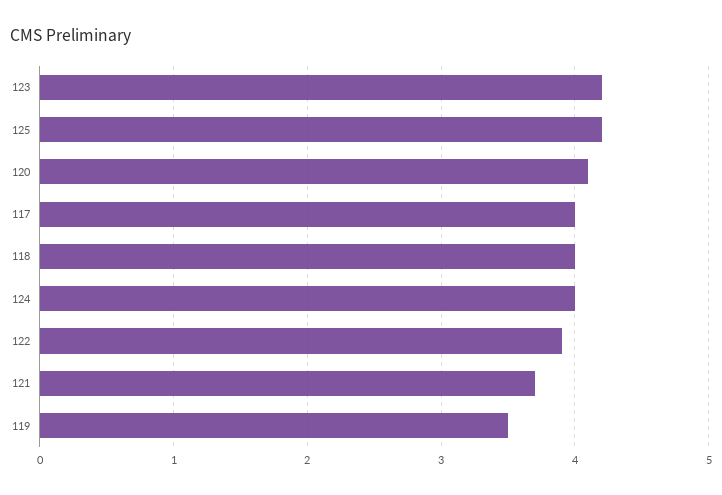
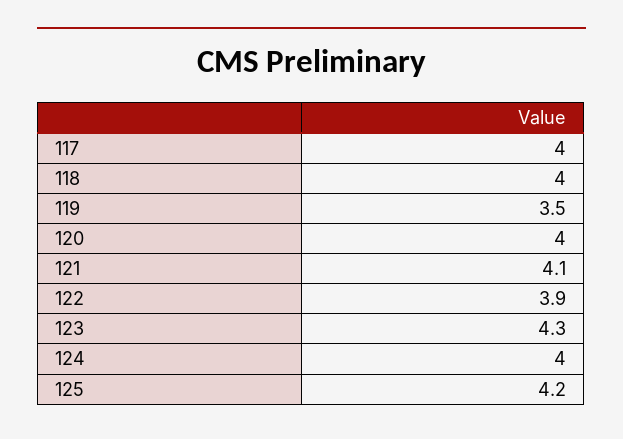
  {
-   "123": 4.2,
+   "123": 4.3,
    "125": 4.2,
-   "120": 4.1,
+   "120": 4,
    "117": 4,
    "118": 4,
    "124": 4,
    "122": 3.9,
-   "121": 3.7,
+   "121": 4.1,
    "119": 3.5
  }

